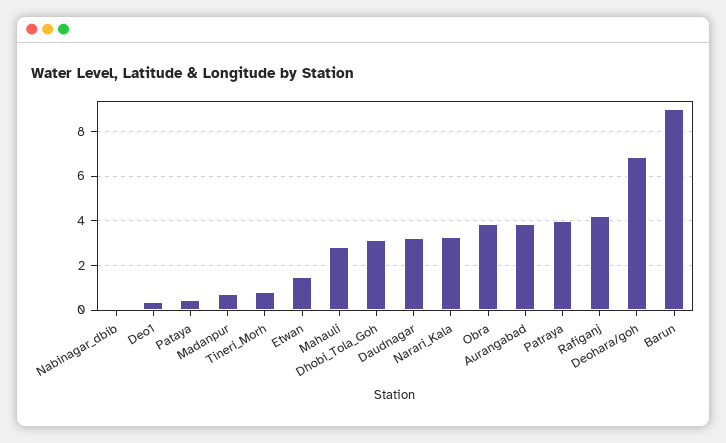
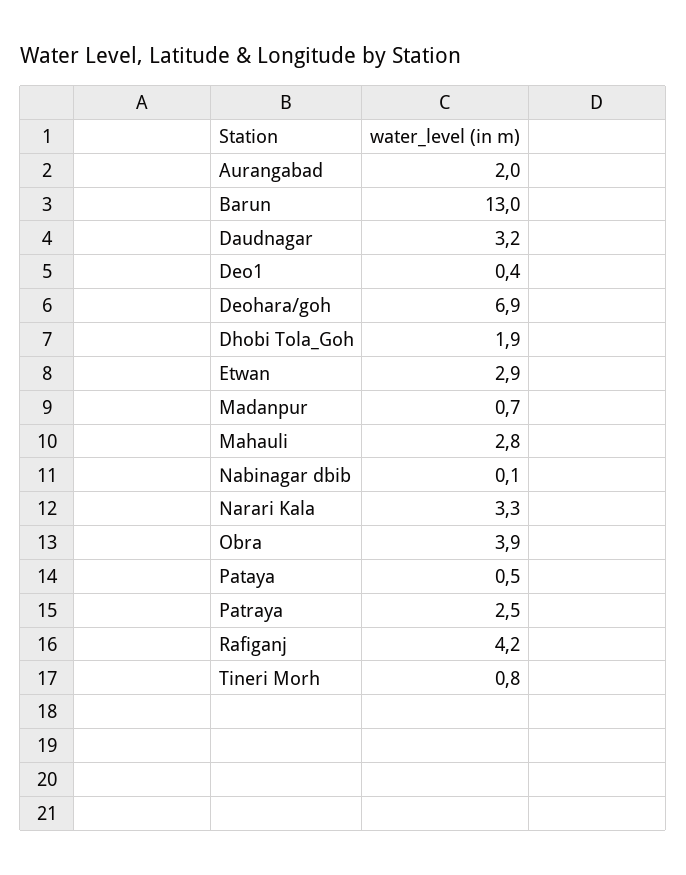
  {
    "Nabinagar_dbib": 0.1,
    "Deo1": 0.4,
    "Pataya": 0.5,
    "Madanpur": 0.7,
    "Tineri_Morh": 0.8,
-   "Etwan": 1.5,
+   "Etwan": 2.9,
    "Mahauli": 2.8,
-   "Dhobi_Tola_Goh": 3,
+   "Dhobi_Tola_Goh": 1.9,
    "Daudnagar": 3.2,
    "Narari_Kala": 3.3,
    "Obra": 3.9,
-   "Aurangabad": 4,
+   "Aurangabad": 2,
-   "Patraya": 4,
+   "Patraya": 2.5,
    "Rafiganj": 4.2,
    "Deohara/goh": 6.9,
-   "Barun": 9
+   "Barun": 13
  }

